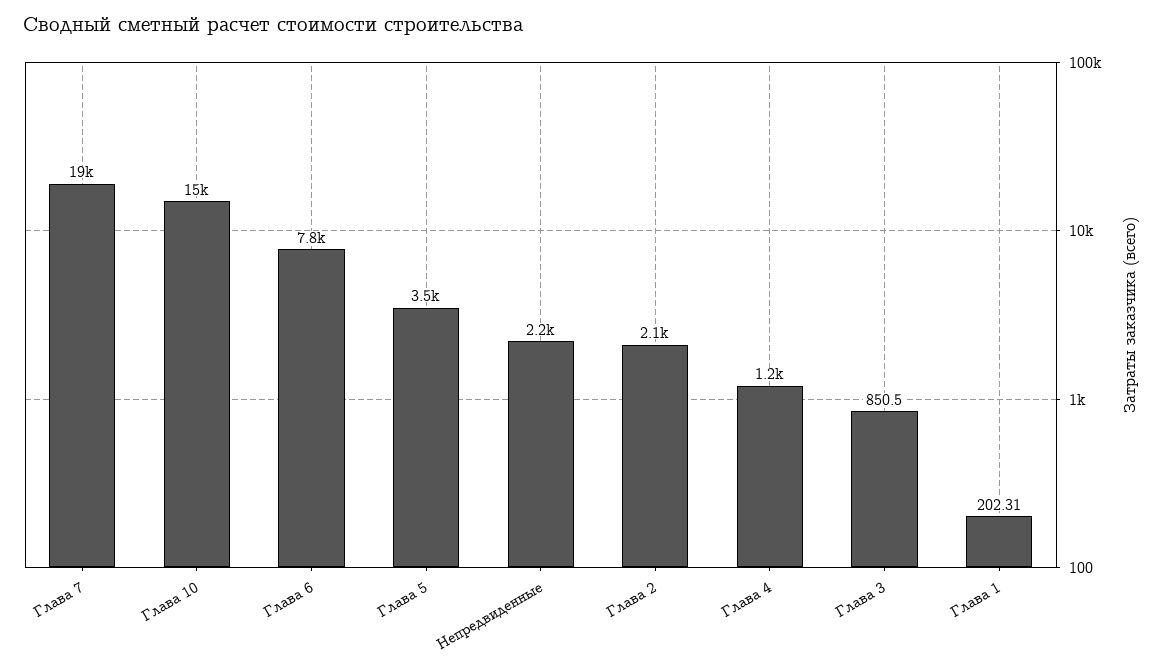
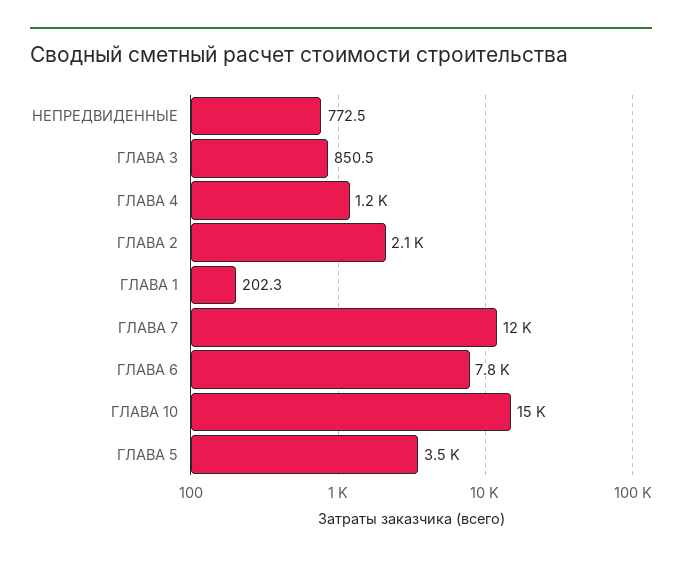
  {
-   "Глава 7": 19000,
+   "Глава 7": 12000,
    "Глава 10": 15000,
    "Глава 6": 7800,
    "Глава 5": 3500,
-   "Непредвиденные": 2200,
+   "Непредвиденные": 772.5,
    "Глава 2": 2100,
    "Глава 4": 1200,
    "Глава 3": 850.5,
    "Глава 1": 202.31
  }

